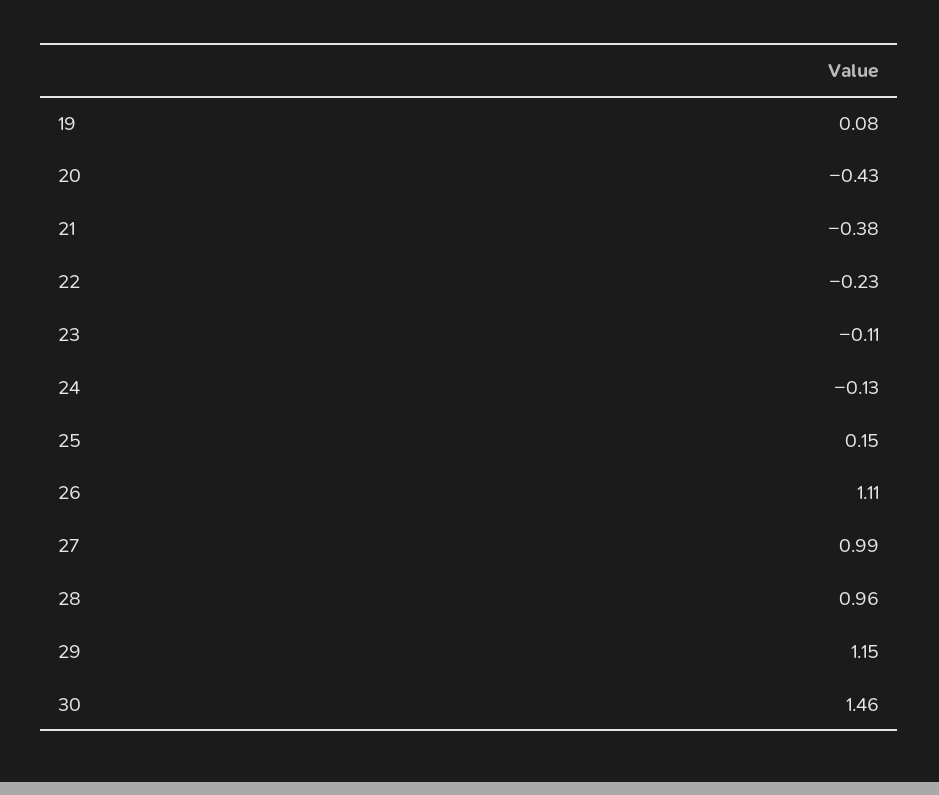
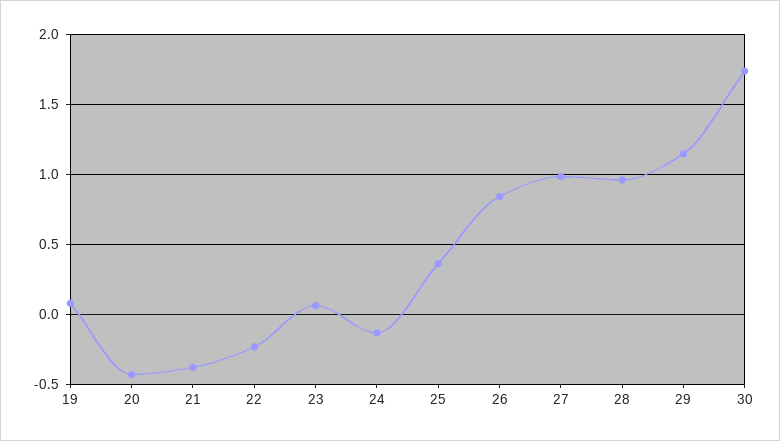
  {
    "19": 0.08,
    "20": -0.43,
    "21": -0.38,
    "22": -0.23,
-   "23": -0.11,
+   "23": 0.05,
    "24": -0.13,
-   "25": 0.15,
+   "25": 0.35,
-   "26": 1.11,
+   "26": 0.85,
    "27": 0.99,
    "28": 0.96,
    "29": 1.15,
-   "30": 1.46
+   "30": 1.75
  }

